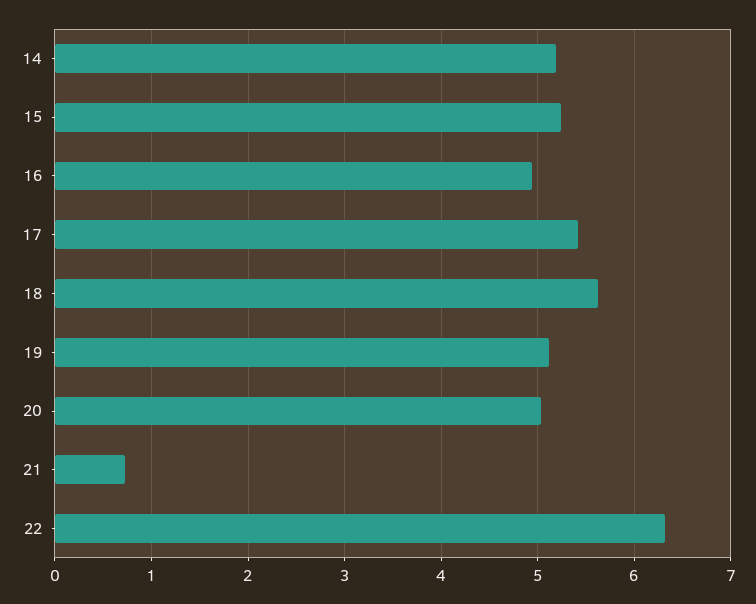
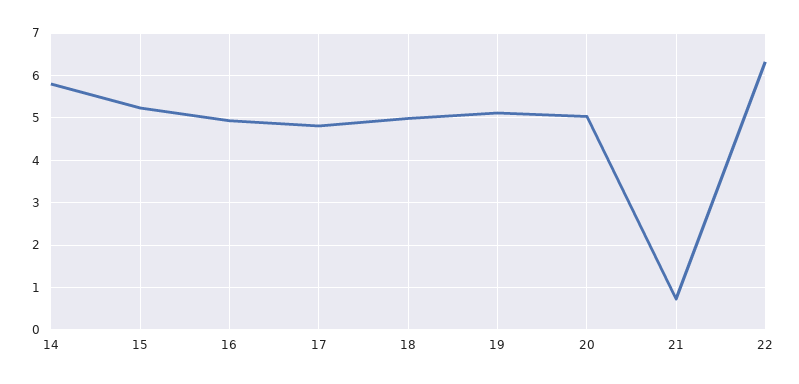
  {
-   "14": 5.2,
+   "14": 5.8,
    "15": 5.2,
    "16": 4.9,
-   "17": 5.4,
+   "17": 4.8,
-   "18": 5.6,
+   "18": 5,
    "19": 5.1,
    "20": 5,
    "21": 0.7,
    "22": 6.3
  }

